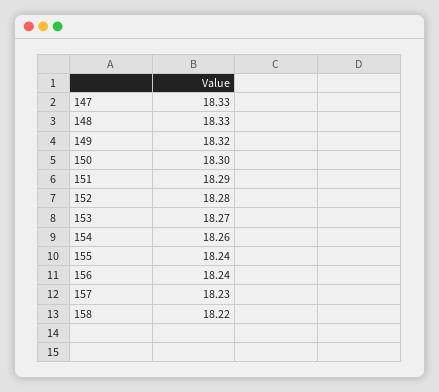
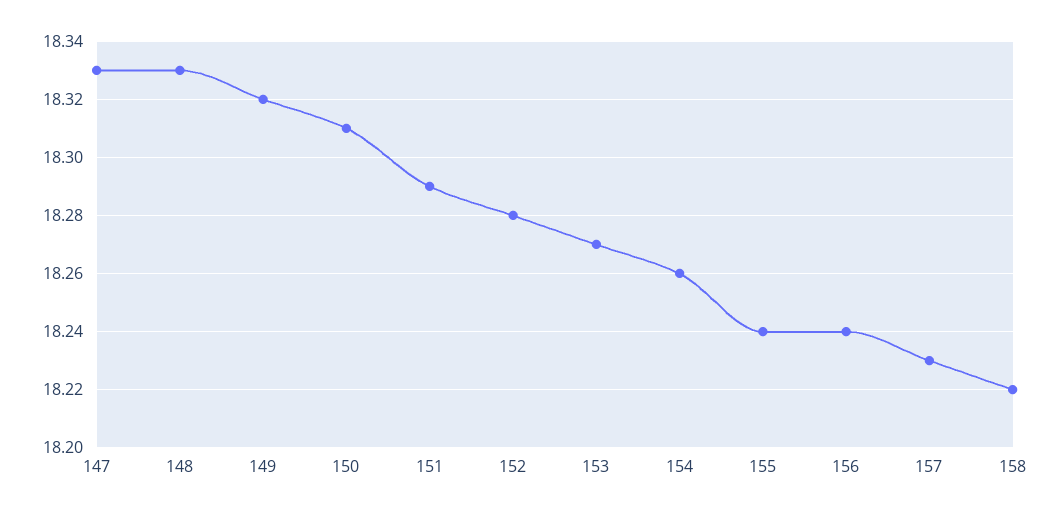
  {
    "147": 18.33,
    "148": 18.33,
    "149": 18.32,
-   "150": 18.3,
+   "150": 18.31,
    "151": 18.29,
    "152": 18.28,
    "153": 18.27,
    "154": 18.26,
    "155": 18.24,
    "156": 18.24,
    "157": 18.23,
    "158": 18.22
  }

